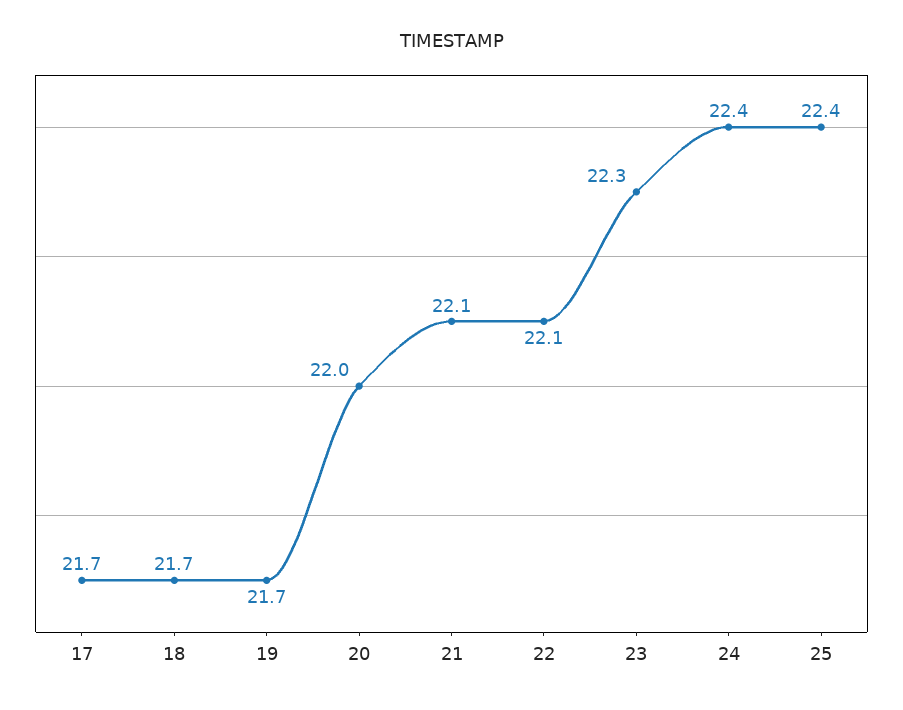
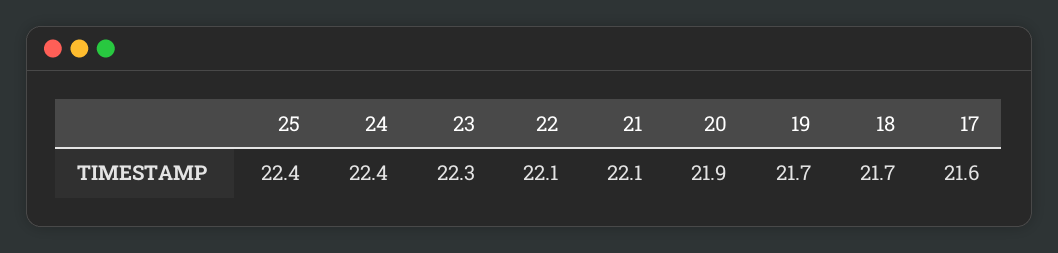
  {
-   "17": 21.7,
+   "17": 21.6,
    "18": 21.7,
    "19": 21.7,
-   "20": 22,
+   "20": 21.9,
    "21": 22.1,
    "22": 22.1,
    "23": 22.3,
    "24": 22.4,
    "25": 22.4
  }

